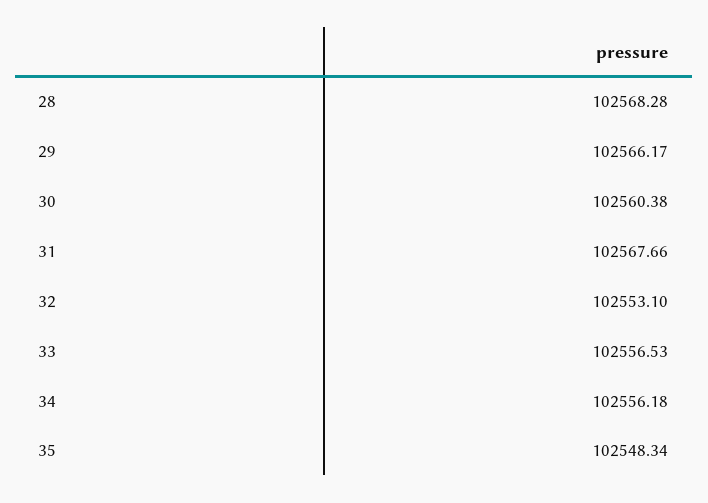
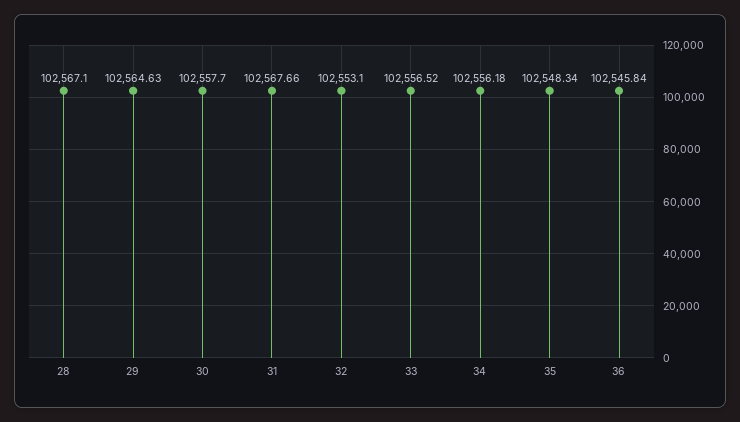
  {
-   "28": 102568.28,
+   "28": 102567.1,
-   "29": 102566.17,
+   "29": 102564.63,
-   "30": 102560.38,
+   "30": 102557.7,
    "31": 102567.66,
    "32": 102553.1,
-   "33": 102556.53,
+   "33": 102556.52,
    "34": 102556.18,
-   "35": 102548.34
+   "35": 102548.34,
+   "36": 102545.84
  }

